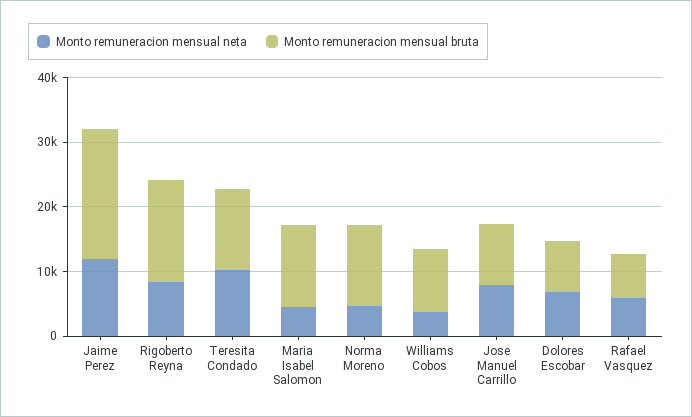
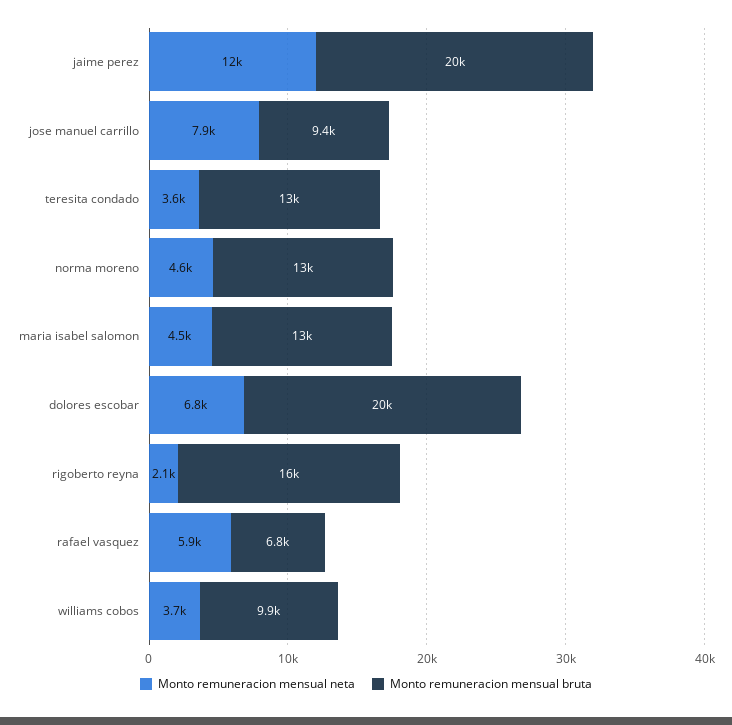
  {
    "Monto remuneracion mensual neta": {
      "Jaime Perez": 12000,
-     "Rigoberto Reyna": 8000,
+     "Rigoberto Reyna": 2100,
-     "Teresita Condado": 10000,
+     "Teresita Condado": 3600,
      "Maria Isabel Salomon": 4500,
      "Norma Moreno": 4600,
      "Williams Cobos": 3700,
      "Jose Manuel Carrillo": 7900,
      "Dolores Escobar": 6800,
      "Rafael Vasquez": 5900
    },
    "Monto remuneracion mensual bruta": {
      "Jaime Perez": 20000,
      "Rigoberto Reyna": 16000,
      "Teresita Condado": 13000,
      "Maria Isabel Salomon": 13000,
      "Norma Moreno": 13000,
      "Williams Cobos": 9900,
      "Jose Manuel Carrillo": 9400,
-     "Dolores Escobar": 8000,
+     "Dolores Escobar": 20000,
      "Rafael Vasquez": 6800
    }
  }

